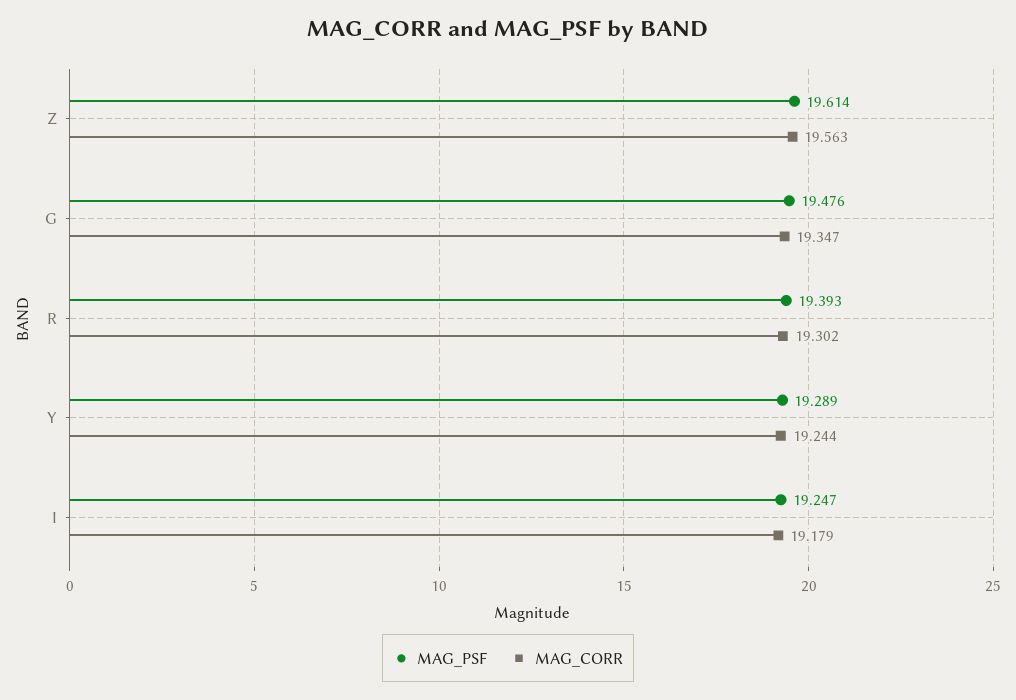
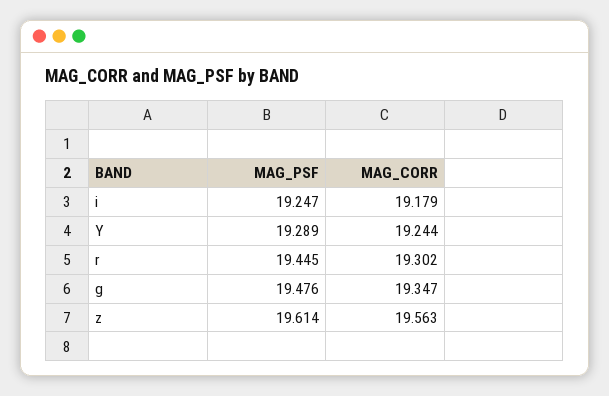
  {
    "MAG_PSF": {
      "Z": 19.614,
      "G": 19.476,
-     "R": 19.393,
+     "R": 19.445,
      "Y": 19.289,
      "I": 19.247
    },
    "MAG_CORR": {
      "Z": 19.563,
      "G": 19.347,
      "R": 19.302,
      "Y": 19.244,
      "I": 19.179
    }
  }

